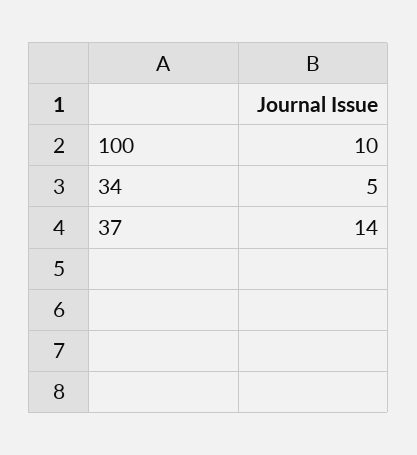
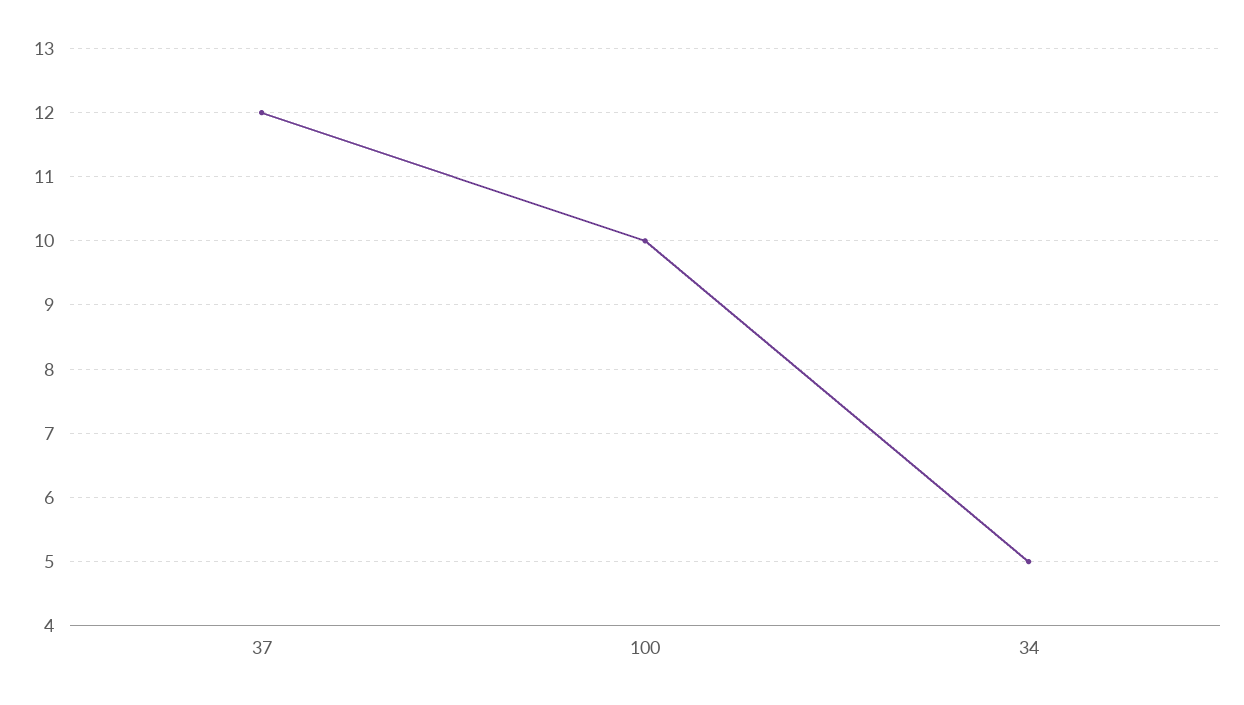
  {
    "100": 10,
    "34": 5,
-   "37": 14
+   "37": 12
  }

